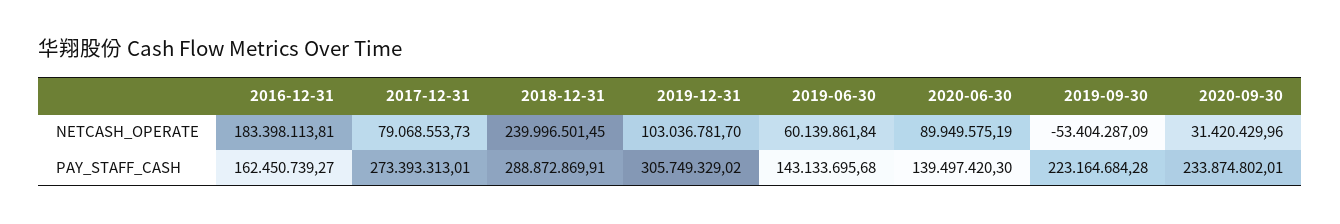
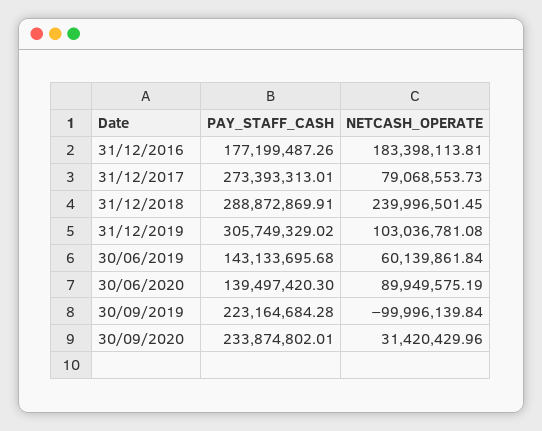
  {
    "2016-12-31": {
      "NETCASH_OPERATE": 183398113.81,
-     "PAY_STAFF_CASH": 162450739.27
+     "PAY_STAFF_CASH": 177199487.26
    },
    "2017-12-31": {
      "NETCASH_OPERATE": 79068553.73,
      "PAY_STAFF_CASH": 273393313.01
    },
    "2018-12-31": {
      "NETCASH_OPERATE": 239996501.45,
      "PAY_STAFF_CASH": 288872869.91
    },
    "2019-12-31": {
-     "NETCASH_OPERATE": 103036781.7,
+     "NETCASH_OPERATE": 103036781.08,
      "PAY_STAFF_CASH": 305749329.02
    },
    "2019-06-30": {
      "NETCASH_OPERATE": 60139861.84,
      "PAY_STAFF_CASH": 143133695.68
    },
    "2020-06-30": {
      "NETCASH_OPERATE": 89949575.19,
      "PAY_STAFF_CASH": 139497420.3
    },
    "2019-09-30": {
-     "NETCASH_OPERATE": -53404287.09,
+     "NETCASH_OPERATE": -99996139.84,
      "PAY_STAFF_CASH": 223164684.28
    },
    "2020-09-30": {
      "NETCASH_OPERATE": 31420429.96,
      "PAY_STAFF_CASH": 233874802.01
    }
  }

